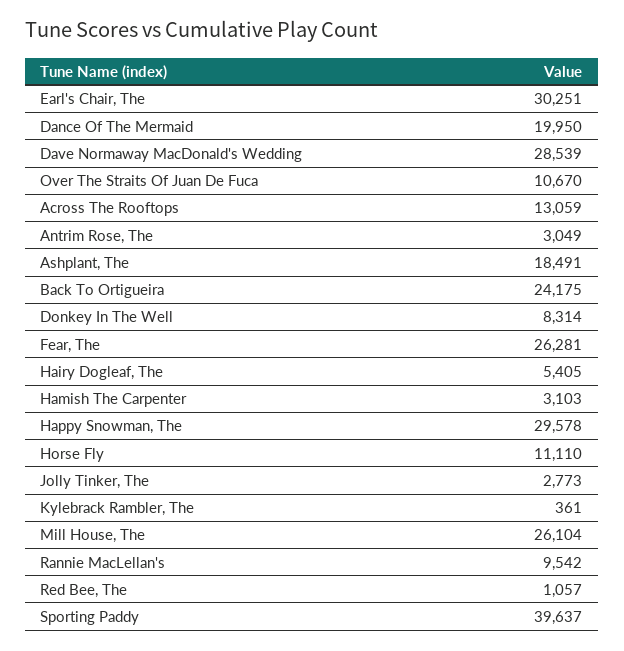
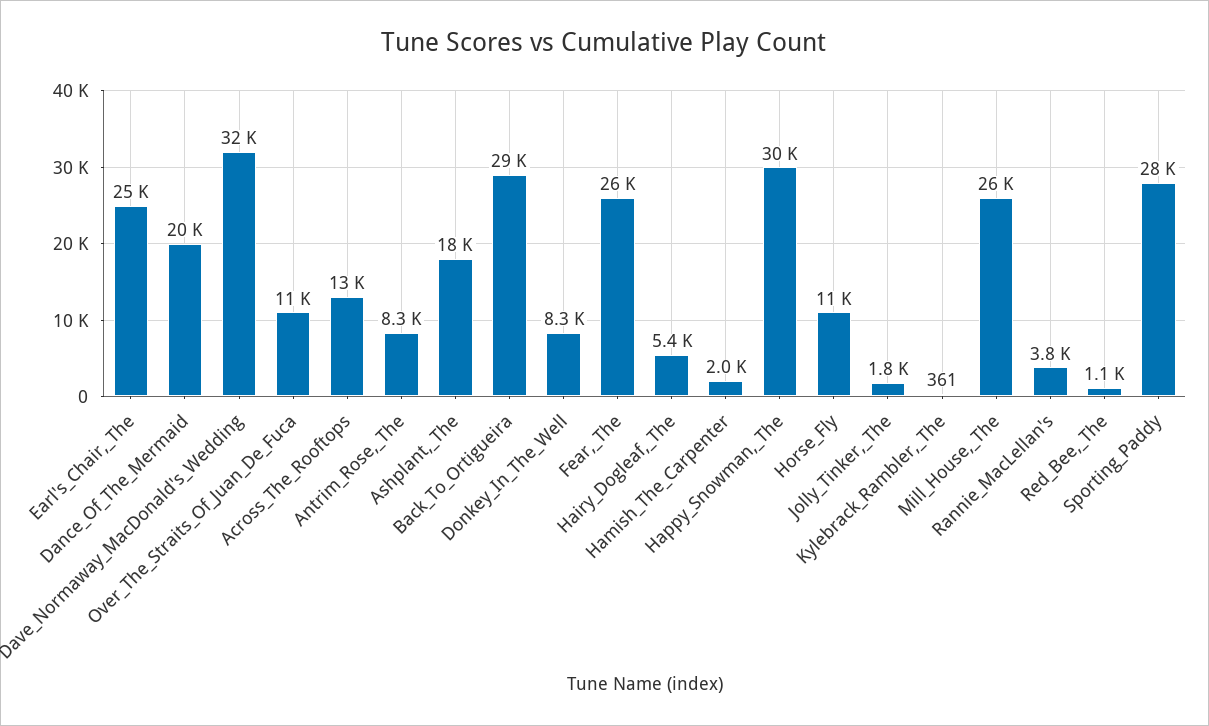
  {
-   "Earl's Chair, The": 30251,
+   "Earl's Chair, The": 25000,
    "Dance Of The Mermaid": 19950,
-   "Dave Normaway MacDonald's Wedding": 28539,
+   "Dave Normaway MacDonald's Wedding": 32000,
    "Over The Straits Of Juan De Fuca": 10670,
    "Across The Rooftops": 13059,
-   "Antrim Rose, The": 3049,
+   "Antrim Rose, The": 8300,
    "Ashplant, The": 18491,
-   "Back To Ortigueira": 24175,
+   "Back To Ortigueira": 29000,
    "Donkey In The Well": 8314,
    "Fear, The": 26281,
    "Hairy Dogleaf, The": 5405,
-   "Hamish The Carpenter": 3103,
+   "Hamish The Carpenter": 2000,
    "Happy Snowman, The": 29578,
    "Horse Fly": 11110,
-   "Jolly Tinker, The": 2773,
+   "Jolly Tinker, The": 1800,
    "Kylebrack Rambler, The": 361,
    "Mill House, The": 26104,
-   "Rannie MacLellan's": 9542,
+   "Rannie MacLellan's": 3800,
    "Red Bee, The": 1057,
-   "Sporting Paddy": 39637
+   "Sporting Paddy": 28000
  }

